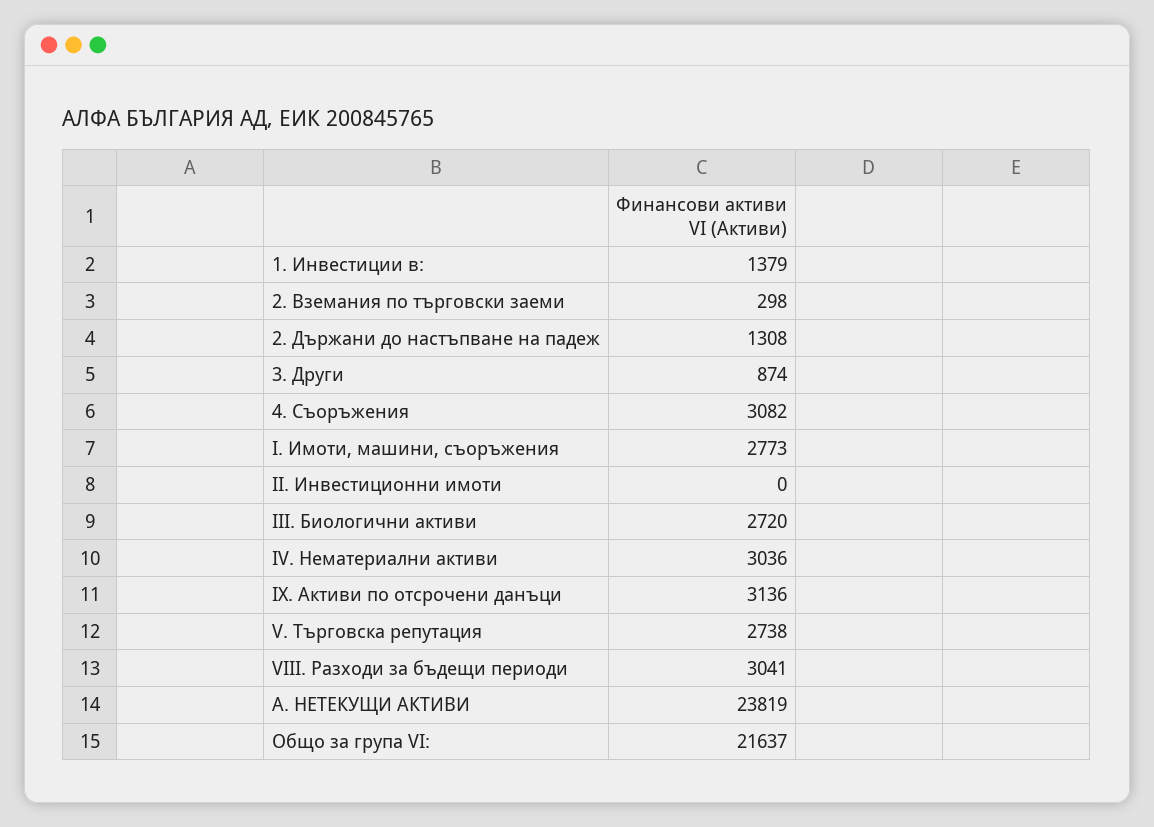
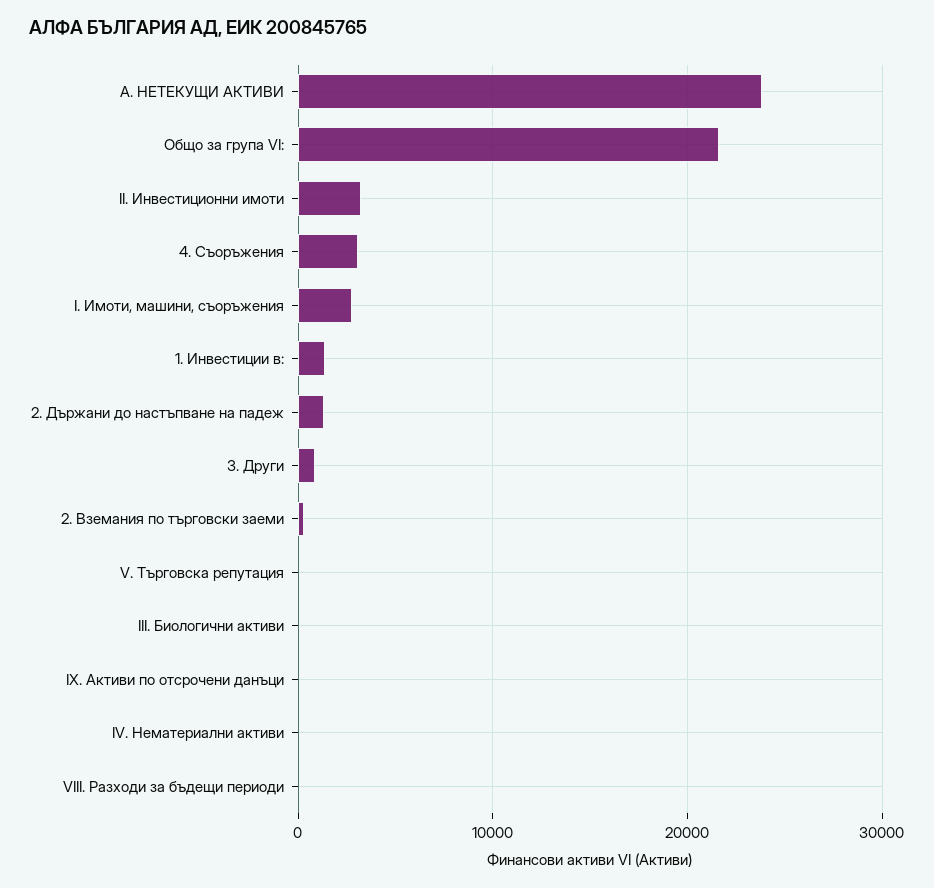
  {
    "1. Инвестиции в:": 1379,
    "2. Вземания по търговски заеми": 298,
    "2. Държани до настъпване на падеж": 1308,
    "3. Други": 874,
    "4. Съоръжения": 3082,
    "I. Имоти, машини, съоръжения": 2773,
-   "II. Инвестиционни имоти": 0,
+   "II. Инвестиционни имоти": 3000,
-   "III. Биологични активи": 2720,
+   "III. Биологични активи": 0,
-   "IV. Нематериални активи": 3036,
+   "IV. Нематериални активи": 0,
-   "IX. Активи по отсрочени данъци": 3136,
+   "IX. Активи по отсрочени данъци": 0,
-   "V. Търговска репутация": 2738,
+   "V. Търговска репутация": 0,
-   "VIII. Разходи за бъдещи периоди": 3041,
+   "VIII. Разходи за бъдещи периоди": 0,
    "А. НЕТЕКУЩИ АКТИВИ": 23819,
    "Общо за група VI:": 21637
  }

